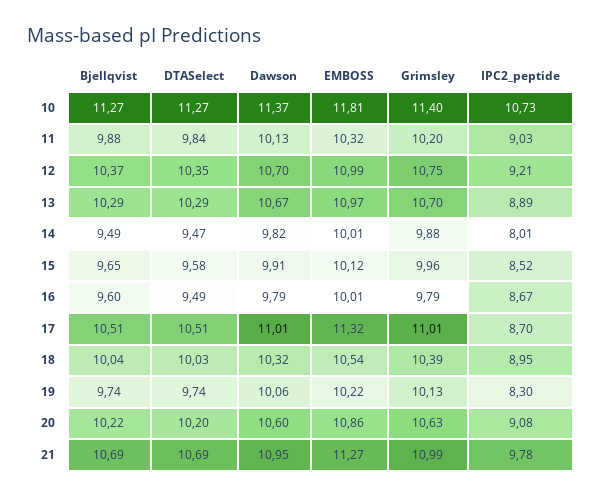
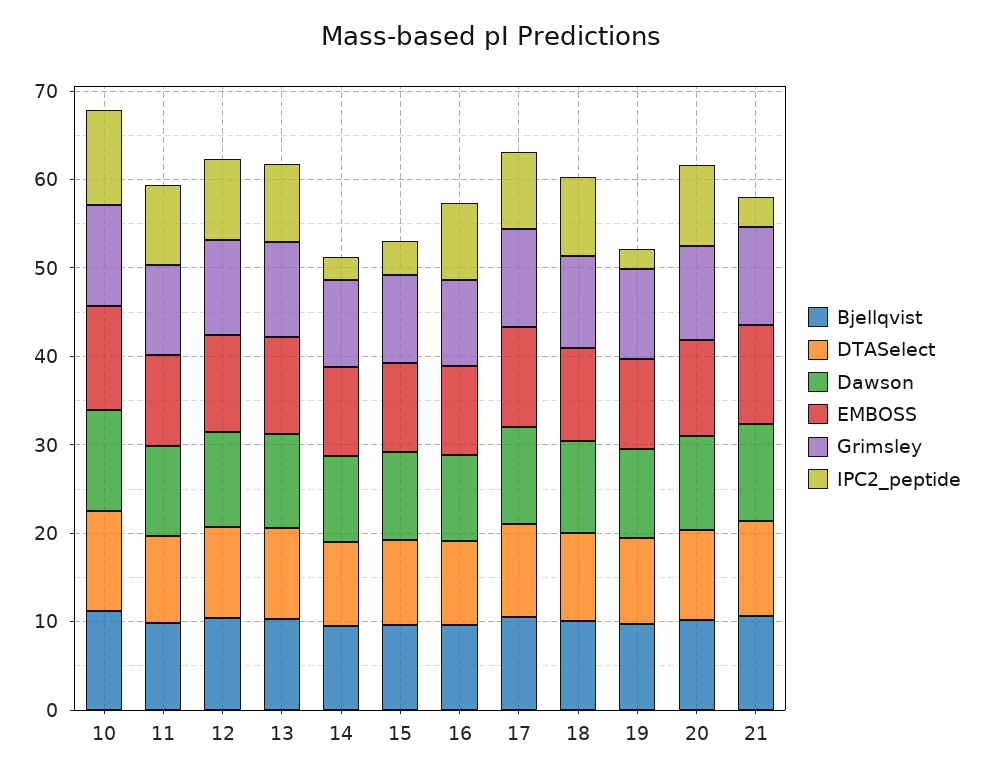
  {
    "Bjellqvist": {
      "10": 11.27,
      "11": 9.88,
      "12": 10.37,
      "13": 10.29,
      "14": 9.49,
      "15": 9.65,
      "16": 9.6,
      "17": 10.51,
      "18": 10.04,
      "19": 9.74,
      "20": 10.22,
      "21": 10.69
    },
    "DTASelect": {
      "10": 11.27,
      "11": 9.84,
      "12": 10.35,
      "13": 10.29,
      "14": 9.47,
      "15": 9.58,
      "16": 9.49,
      "17": 10.51,
      "18": 10.03,
      "19": 9.74,
      "20": 10.2,
      "21": 10.69
    },
    "Dawson": {
      "10": 11.37,
      "11": 10.13,
      "12": 10.7,
      "13": 10.67,
      "14": 9.82,
      "15": 9.91,
      "16": 9.79,
      "17": 11.01,
      "18": 10.32,
      "19": 10.06,
      "20": 10.6,
      "21": 10.95
    },
    "EMBOSS": {
      "10": 11.81,
      "11": 10.32,
      "12": 10.99,
      "13": 10.97,
      "14": 10.01,
      "15": 10.12,
      "16": 10.01,
      "17": 11.32,
      "18": 10.54,
      "19": 10.22,
      "20": 10.86,
      "21": 11.27
    },
    "Grimsley": {
      "10": 11.4,
      "11": 10.2,
      "12": 10.75,
      "13": 10.7,
      "14": 9.88,
      "15": 9.96,
      "16": 9.79,
      "17": 11.01,
      "18": 10.39,
      "19": 10.13,
      "20": 10.63,
      "21": 10.99
    },
    "IPC2_peptide": {
      "10": 10.73,
      "11": 9.03,
      "12": 9.21,
      "13": 8.89,
-     "14": 8.01,
+     "14": 2,
-     "15": 8.52,
+     "15": 4,
      "16": 8.67,
      "17": 8.7,
      "18": 8.95,
-     "19": 8.3,
+     "19": 2,
      "20": 9.08,
-     "21": 9.78
+     "21": 4
    }
  }

